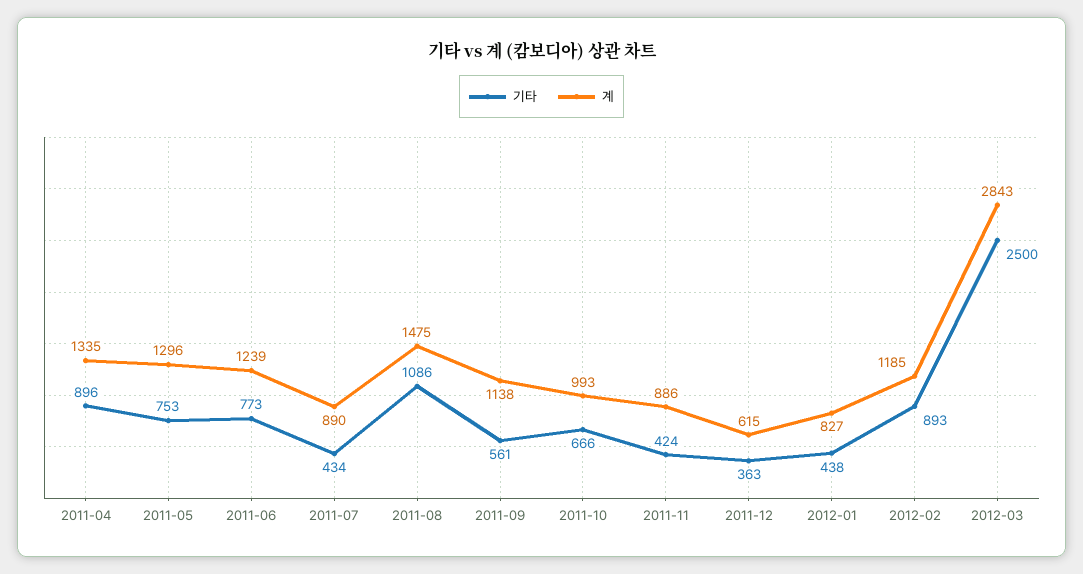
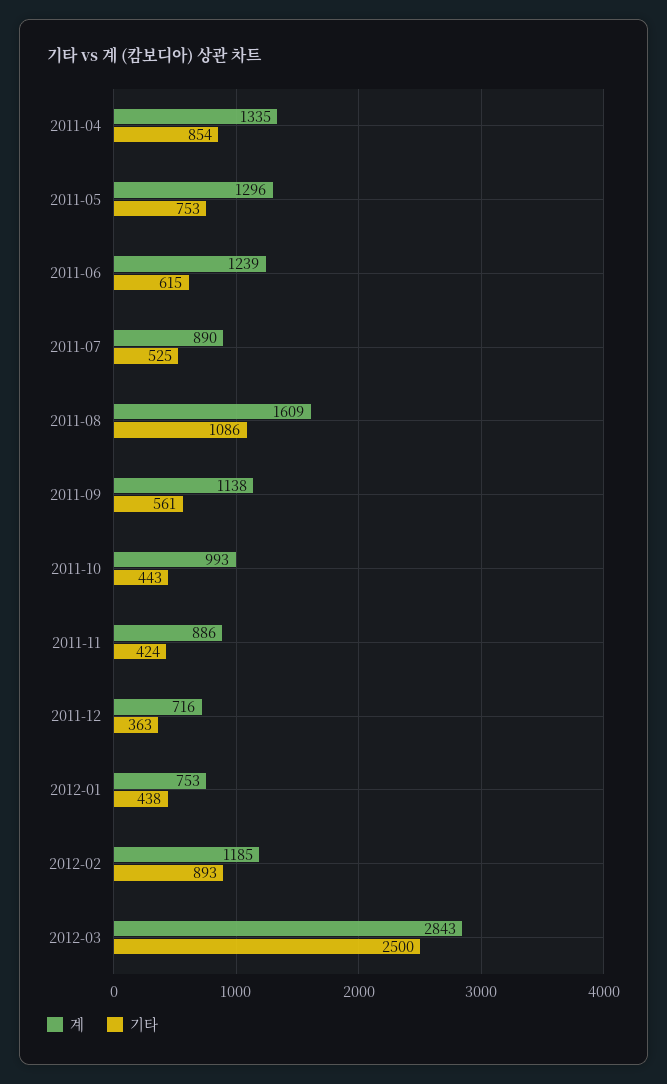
  {
    "기타": {
-     "2011-04": 896,
+     "2011-04": 854,
      "2011-05": 753,
-     "2011-06": 773,
+     "2011-06": 615,
-     "2011-07": 434,
+     "2011-07": 525,
      "2011-08": 1086,
      "2011-09": 561,
-     "2011-10": 666,
+     "2011-10": 443,
      "2011-11": 424,
      "2011-12": 363,
      "2012-01": 438,
      "2012-02": 893,
      "2012-03": 2500
    },
    "계": {
      "2011-04": 1335,
      "2011-05": 1296,
      "2011-06": 1239,
      "2011-07": 890,
-     "2011-08": 1475,
+     "2011-08": 1609,
      "2011-09": 1138,
      "2011-10": 993,
      "2011-11": 886,
-     "2011-12": 615,
+     "2011-12": 716,
-     "2012-01": 827,
+     "2012-01": 753,
      "2012-02": 1185,
      "2012-03": 2843
    }
  }

